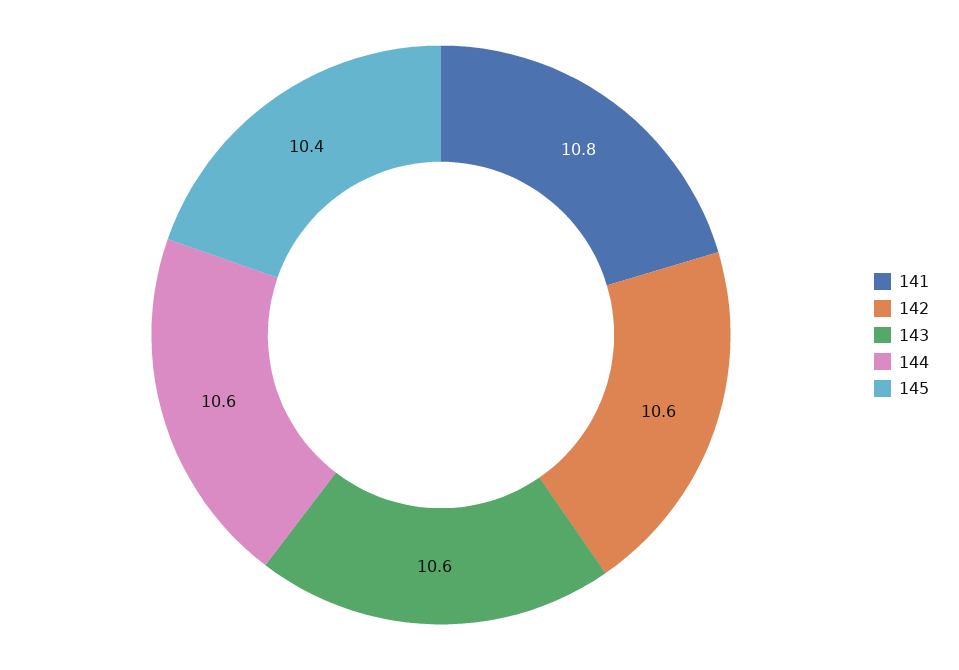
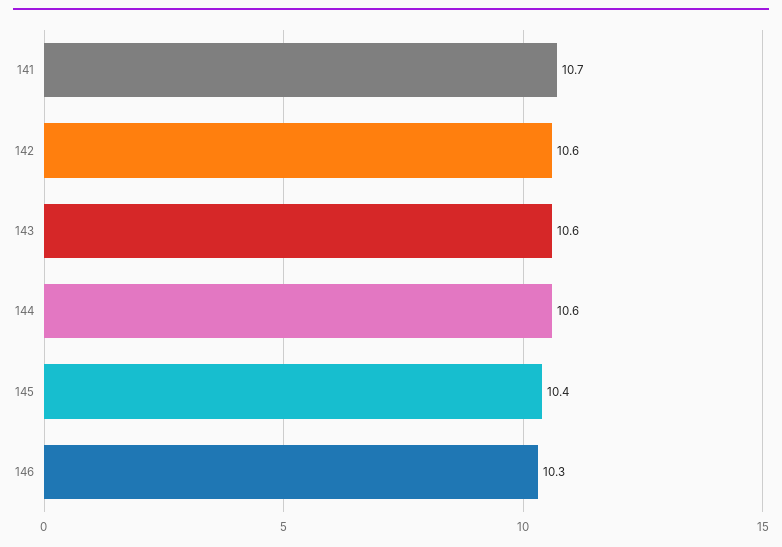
  {
-   "141": 10.8,
+   "141": 10.7,
    "142": 10.6,
    "143": 10.6,
    "144": 10.6,
-   "145": 10.4
+   "145": 10.4,
+   "146": 10.3
  }

